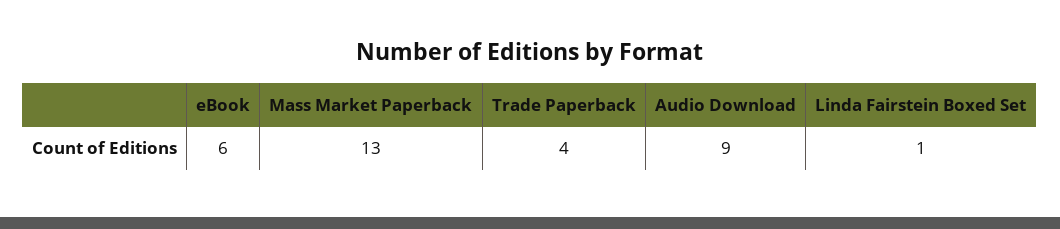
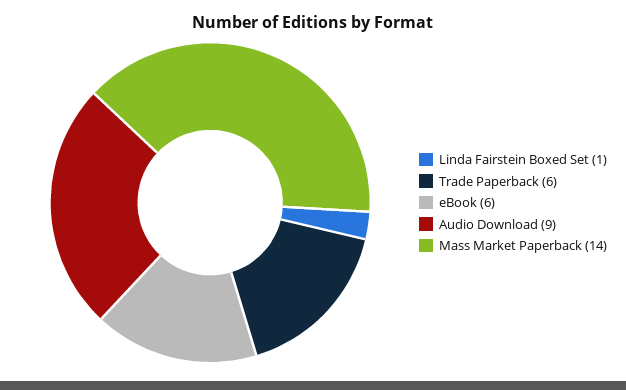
  {
    "eBook": 6,
-   "Mass Market Paperback": 13,
+   "Mass Market Paperback": 14,
-   "Trade Paperback": 4,
+   "Trade Paperback": 6,
    "Audio Download": 9,
    "Linda Fairstein Boxed Set": 1
  }

